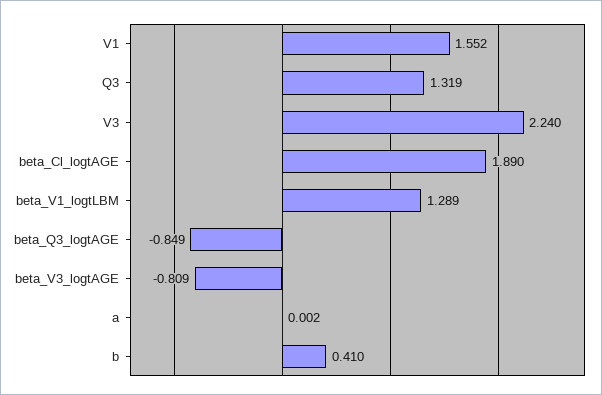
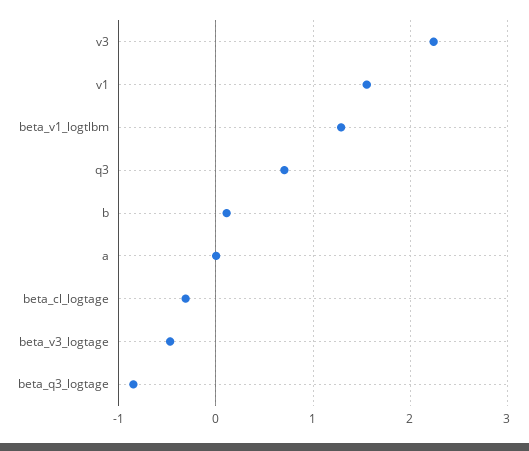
  {
    "V1": 1.552,
-   "Q3": 1.319,
+   "Q3": 0.7,
    "V3": 2.24,
-   "beta_Cl_logtAGE": 1.89,
+   "beta_Cl_logtAGE": -0.3,
    "beta_V1_logtLBM": 1.289,
    "beta_Q3_logtAGE": -0.849,
-   "beta_V3_logtAGE": -0.809,
+   "beta_V3_logtAGE": -0.5,
    "a": 0.002,
-   "b": 0.41
+   "b": 0.1
  }

